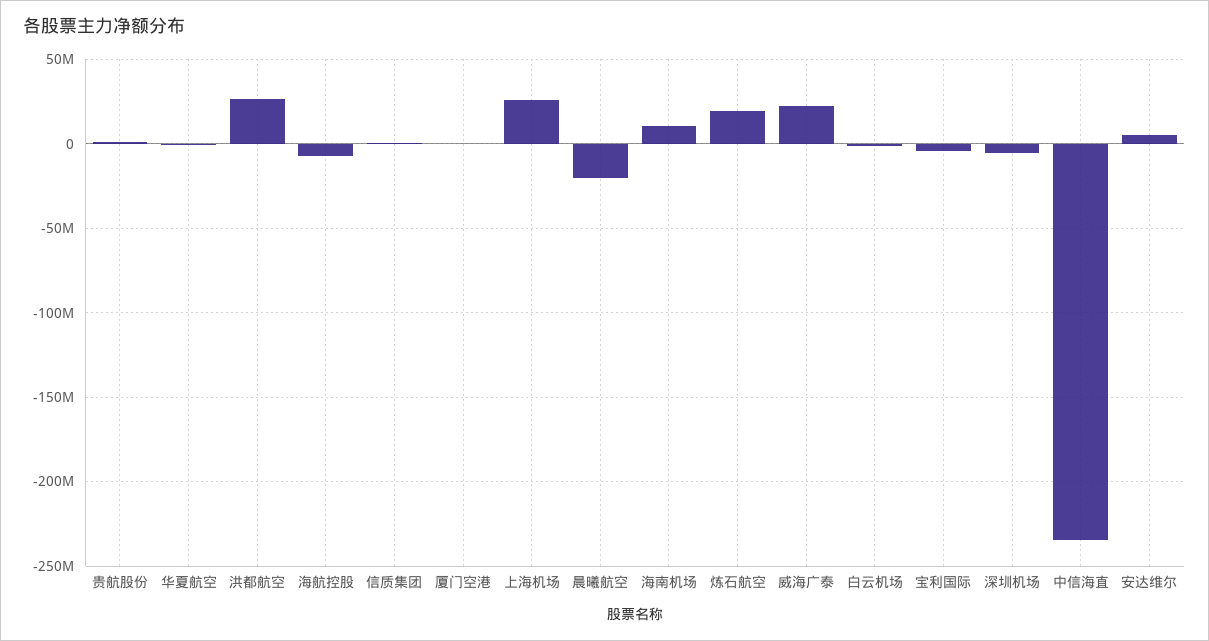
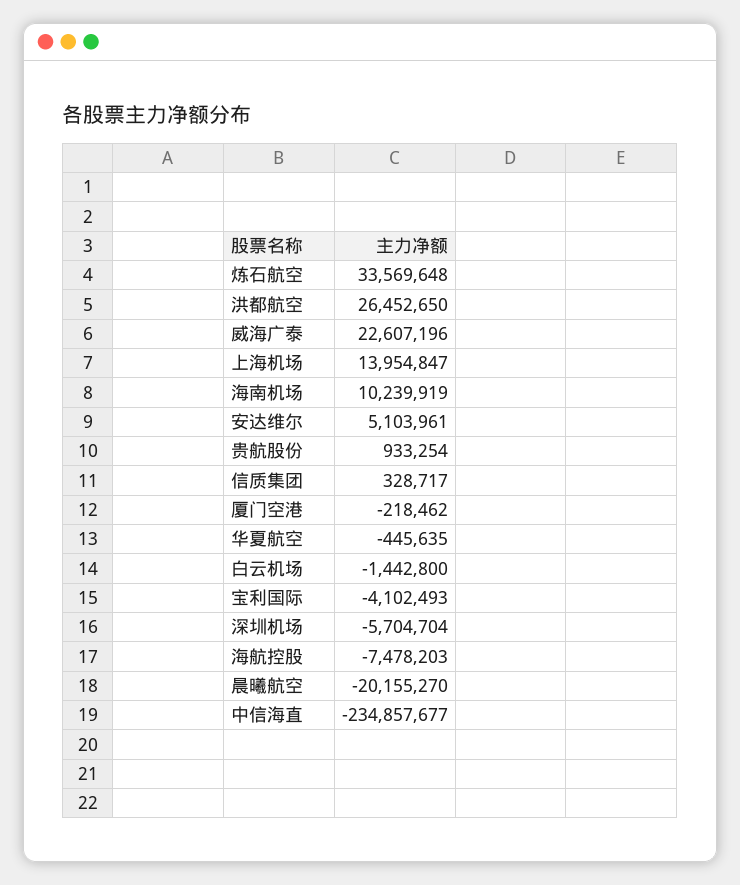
  {
    "贵航股份": 933254,
    "华夏航空": -445635,
    "洪都航空": 26452650,
    "海航控股": -7478203,
    "信质集团": 328717,
    "厦门空港": -218462,
-   "上海机场": 25000000,
+   "上海机场": 13954847,
    "晨曦航空": -20155270,
    "海南机场": 10239919,
-   "炼石航空": 20000000,
+   "炼石航空": 33569648,
    "威海广泰": 22607196,
    "白云机场": -1442800,
    "宝利国际": -4102493,
    "深圳机场": -5704704,
    "中信海直": -234857677,
    "安达维尔": 5103961
  }

